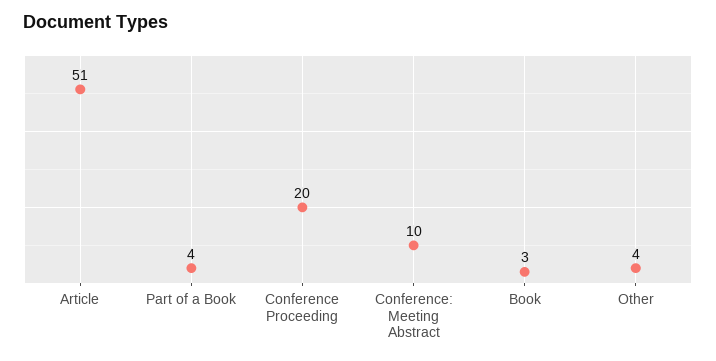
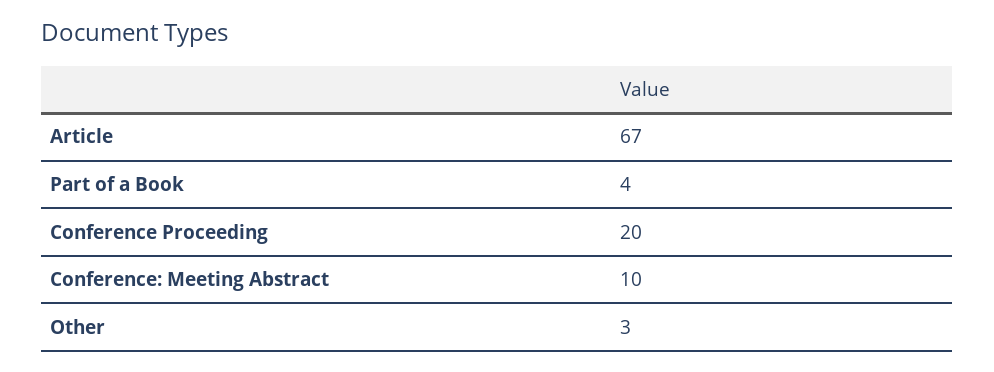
  {
-   "Article": 51,
+   "Article": 67,
    "Part of a Book": 4,
    "Conference Proceeding": 20,
    "Conference: Meeting Abstract": 10,
-   "Book": 3,
-   "Other": 4
+   "Other": 3
  }

